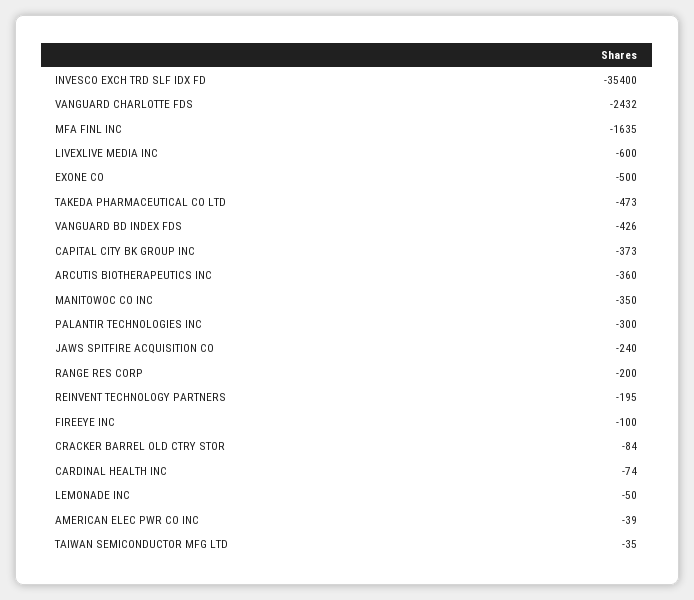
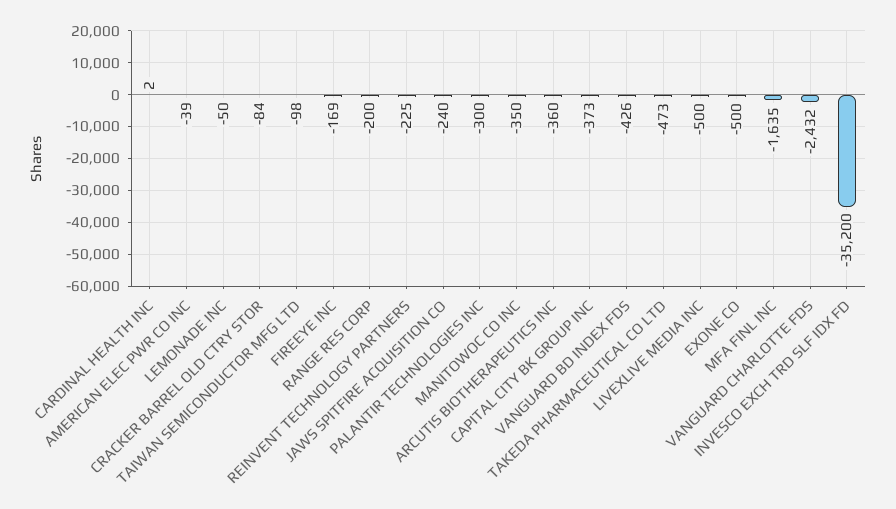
  {
-   "INVESCO EXCH TRD SLF IDX FD": -35400,
+   "INVESCO EXCH TRD SLF IDX FD": -35200,
    "VANGUARD CHARLOTTE FDS": -2432,
    "MFA FINL INC": -1635,
-   "LIVEXLIVE MEDIA INC": -600,
+   "LIVEXLIVE MEDIA INC": -500,
    "EXONE CO": -500,
    "TAKEDA PHARMACEUTICAL CO LTD": -473,
    "VANGUARD BD INDEX FDS": -426,
    "CAPITAL CITY BK GROUP INC": -373,
    "ARCUTIS BIOTHERAPEUTICS INC": -360,
    "MANITOWOC CO INC": -350,
    "PALANTIR TECHNOLOGIES INC": -300,
    "JAWS SPITFIRE ACQUISITION CO": -240,
    "RANGE RES CORP": -200,
-   "REINVENT TECHNOLOGY PARTNERS": -195,
+   "REINVENT TECHNOLOGY PARTNERS": -225,
-   "FIREEYE INC": -100,
+   "FIREEYE INC": -169,
    "CRACKER BARREL OLD CTRY STOR": -84,
-   "CARDINAL HEALTH INC": -74,
+   "CARDINAL HEALTH INC": 2,
    "LEMONADE INC": -50,
    "AMERICAN ELEC PWR CO INC": -39,
-   "TAIWAN SEMICONDUCTOR MFG LTD": -35
+   "TAIWAN SEMICONDUCTOR MFG LTD": -98
  }

